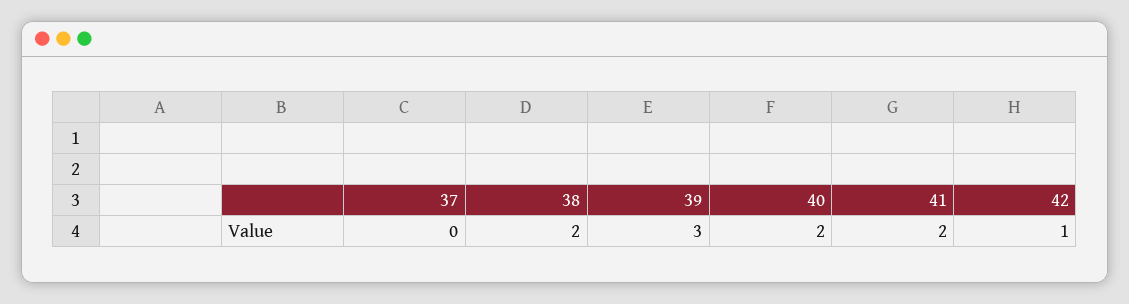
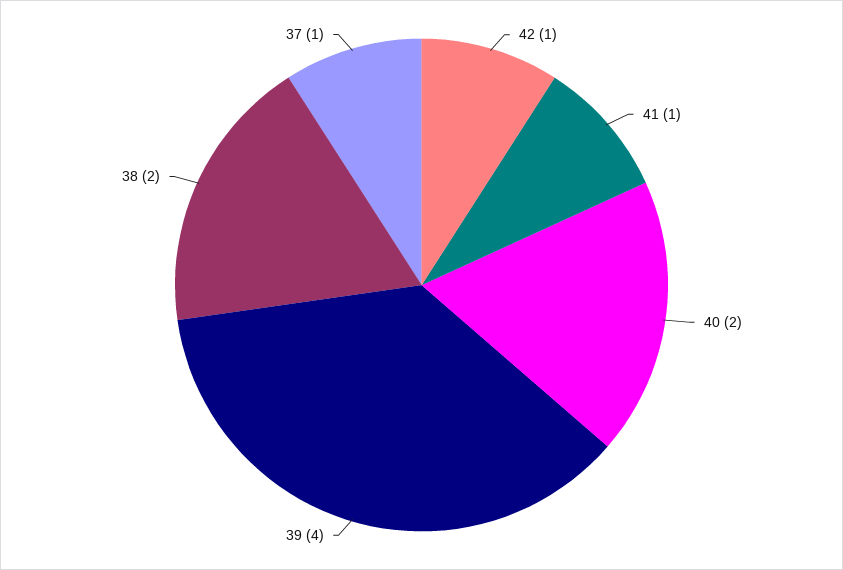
  {
-   "37": 0,
+   "37": 1,
    "38": 2,
-   "39": 3,
+   "39": 4,
    "40": 2,
-   "41": 2,
+   "41": 1,
    "42": 1
  }

